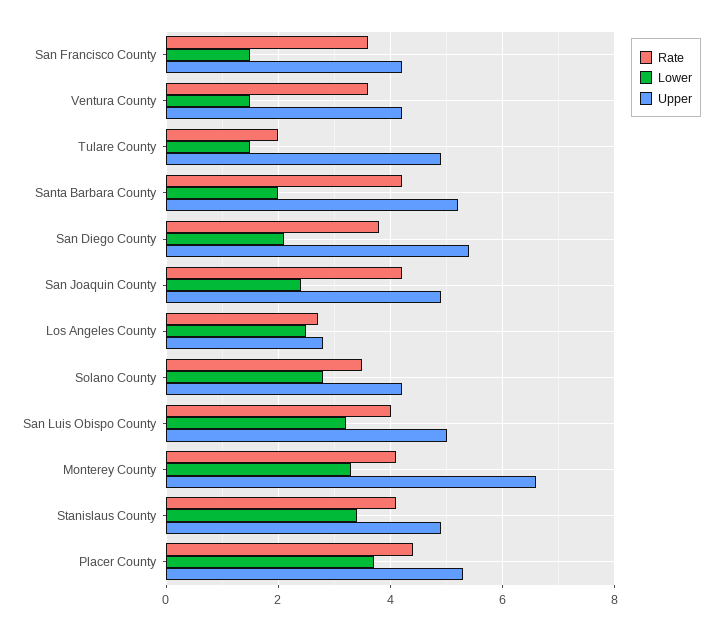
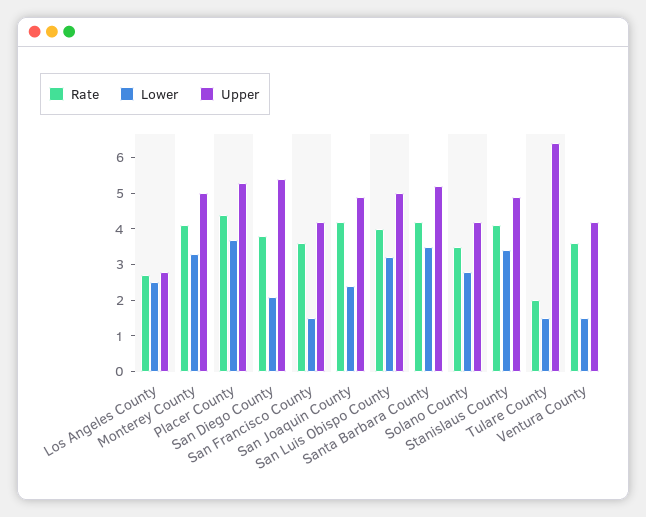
  {
    "Rate": {
      "San Francisco County": 3.5,
      "Ventura County": 3.5,
      "Tulare County": 2,
      "Santa Barbara County": 4,
      "San Diego County": 4,
      "San Joaquin County": 4,
      "Los Angeles County": 2.5,
      "Solano County": 3.5,
      "San Luis Obispo County": 4,
      "Monterey County": 4,
      "Stanislaus County": 4,
      "Placer County": 4.5
    },
    "Lower": {
      "San Francisco County": 1.5,
      "Ventura County": 1.5,
      "Tulare County": 1.5,
-     "Santa Barbara County": 2,
+     "Santa Barbara County": 3.5,
      "San Diego County": 2,
      "San Joaquin County": 2.5,
      "Los Angeles County": 2.5,
      "Solano County": 3,
      "San Luis Obispo County": 3,
      "Monterey County": 3.5,
      "Stanislaus County": 3.5,
      "Placer County": 3.5
    },
    "Upper": {
      "San Francisco County": 4,
      "Ventura County": 4,
-     "Tulare County": 5,
+     "Tulare County": 6.5,
      "Santa Barbara County": 5,
      "San Diego County": 5.5,
      "San Joaquin County": 5,
      "Los Angeles County": 3,
      "Solano County": 4,
      "San Luis Obispo County": 5,
-     "Monterey County": 6.5,
+     "Monterey County": 5,
      "Stanislaus County": 5,
      "Placer County": 5.5
    }
  }

